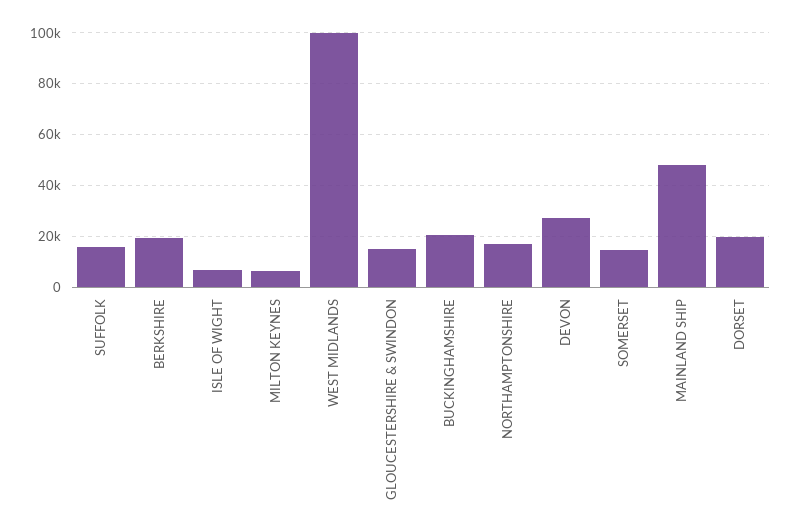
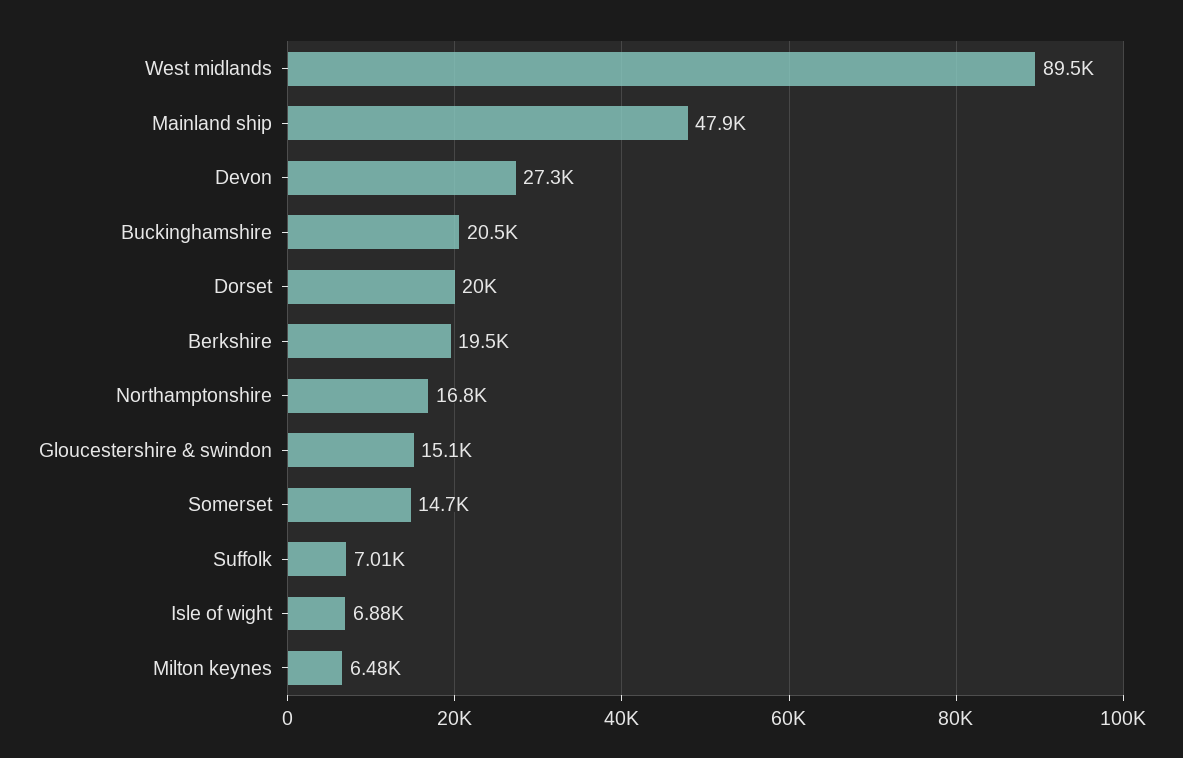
  {
-   "SUFFOLK": 15000,
+   "SUFFOLK": 7010,
    "BERKSHIRE": 19500,
    "ISLE OF WIGHT": 6880,
    "MILTON KEYNES": 6480,
-   "WEST MIDLANDS": 100000,
+   "WEST MIDLANDS": 89500,
    "GLOUCESTERSHIRE & SWINDON": 15100,
    "BUCKINGHAMSHIRE": 20500,
    "NORTHAMPTONSHIRE": 16800,
    "DEVON": 27300,
    "SOMERSET": 14700,
    "MAINLAND SHIP": 47900,
    "DORSET": 20000
  }

